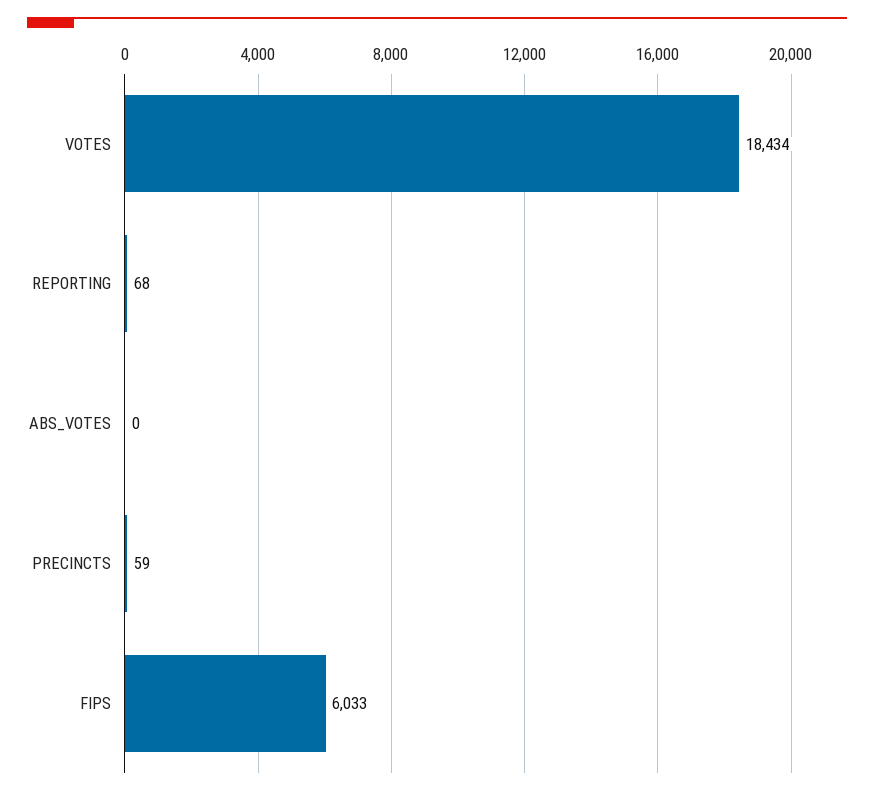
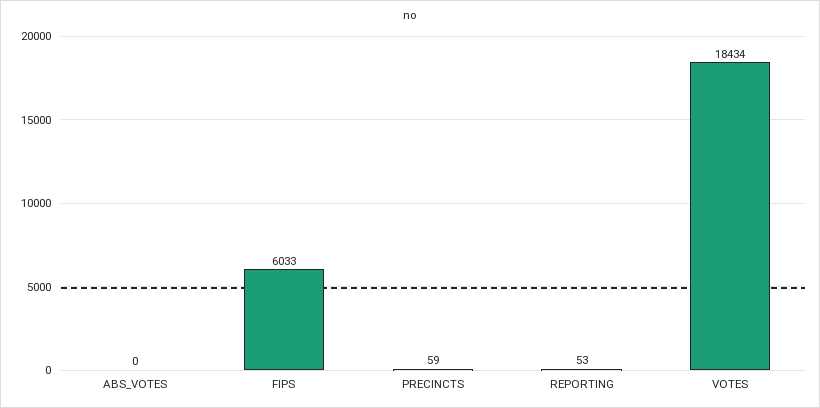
  {
    "VOTES": 18434,
-   "REPORTING": 68,
+   "REPORTING": 53,
    "ABS_VOTES": 0,
    "PRECINCTS": 59,
    "FIPS": 6033
  }

